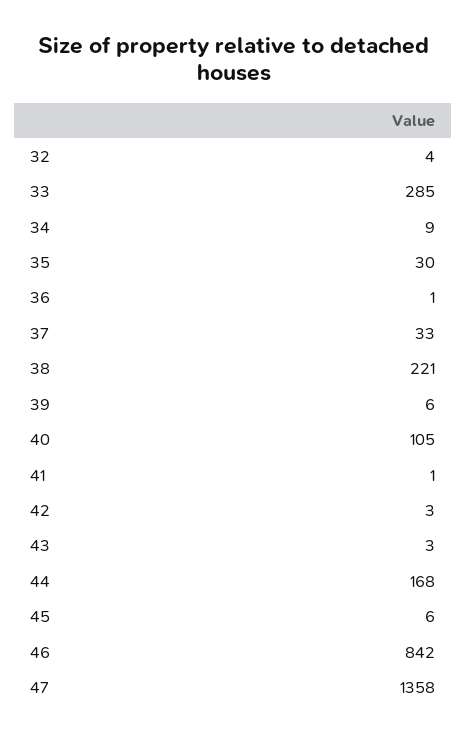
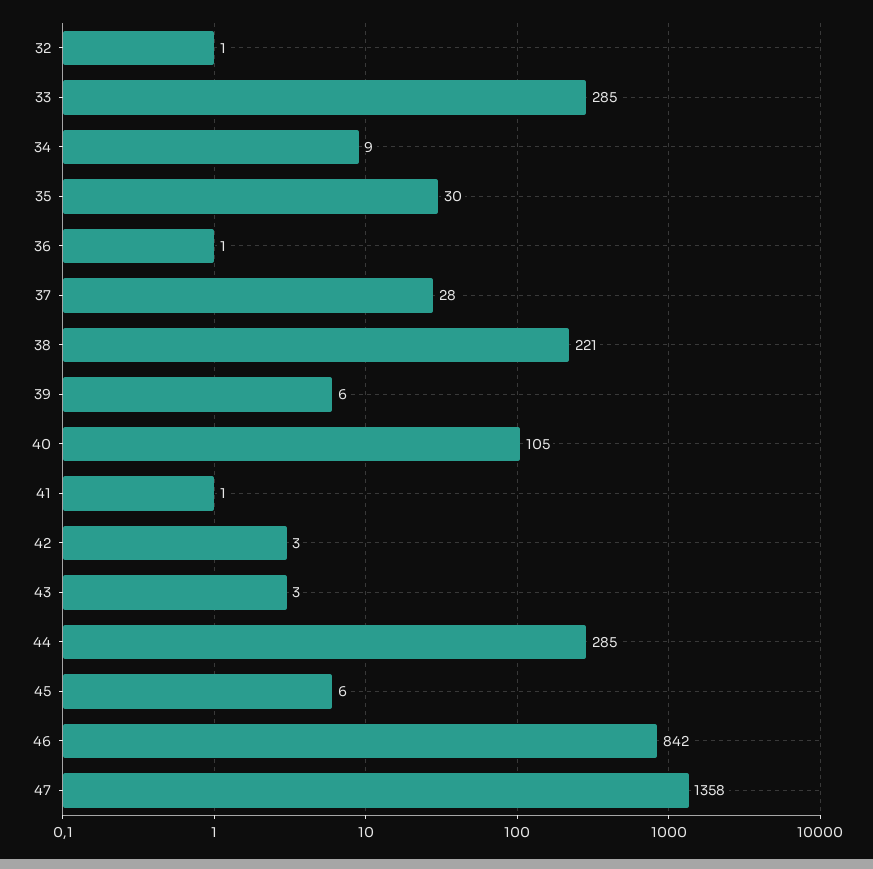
  {
-   "32": 4,
+   "32": 1,
    "33": 285,
    "34": 9,
    "35": 30,
    "36": 1,
-   "37": 33,
+   "37": 28,
    "38": 221,
    "39": 6,
    "40": 105,
    "41": 1,
    "42": 3,
    "43": 3,
-   "44": 168,
+   "44": 285,
    "45": 6,
    "46": 842,
    "47": 1358
  }

